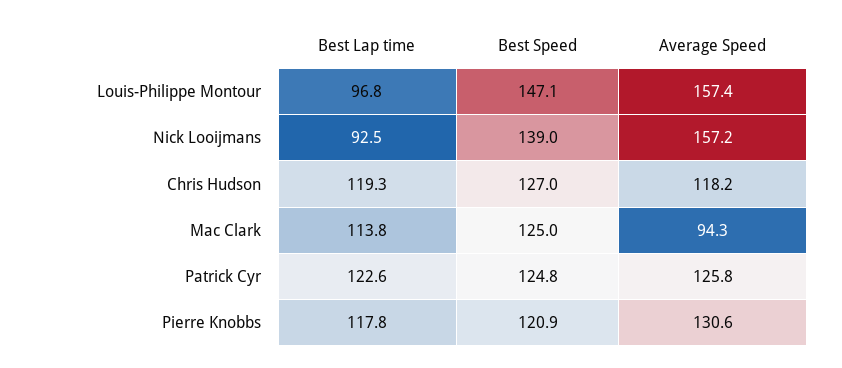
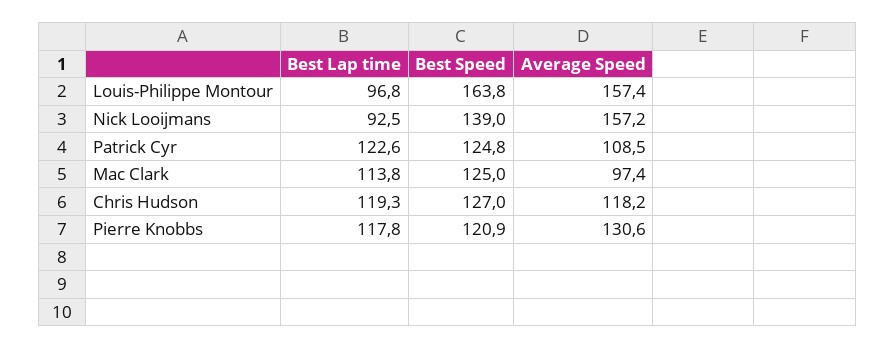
  {
    "Best Lap time": {
      "Louis-Philippe Montour": 96.8,
      "Nick Looijmans": 92.5,
      "Chris Hudson": 119.3,
      "Mac Clark": 113.8,
      "Patrick Cyr": 122.6,
      "Pierre Knobbs": 117.8
    },
    "Best Speed": {
-     "Louis-Philippe Montour": 147.1,
+     "Louis-Philippe Montour": 163.8,
      "Nick Looijmans": 139,
      "Chris Hudson": 127,
      "Mac Clark": 125,
      "Patrick Cyr": 124.8,
      "Pierre Knobbs": 120.9
    },
    "Average Speed": {
      "Louis-Philippe Montour": 157.4,
      "Nick Looijmans": 157.2,
      "Chris Hudson": 118.2,
-     "Mac Clark": 94.3,
+     "Mac Clark": 97.4,
-     "Patrick Cyr": 125.8,
+     "Patrick Cyr": 108.5,
      "Pierre Knobbs": 130.6
    }
  }

